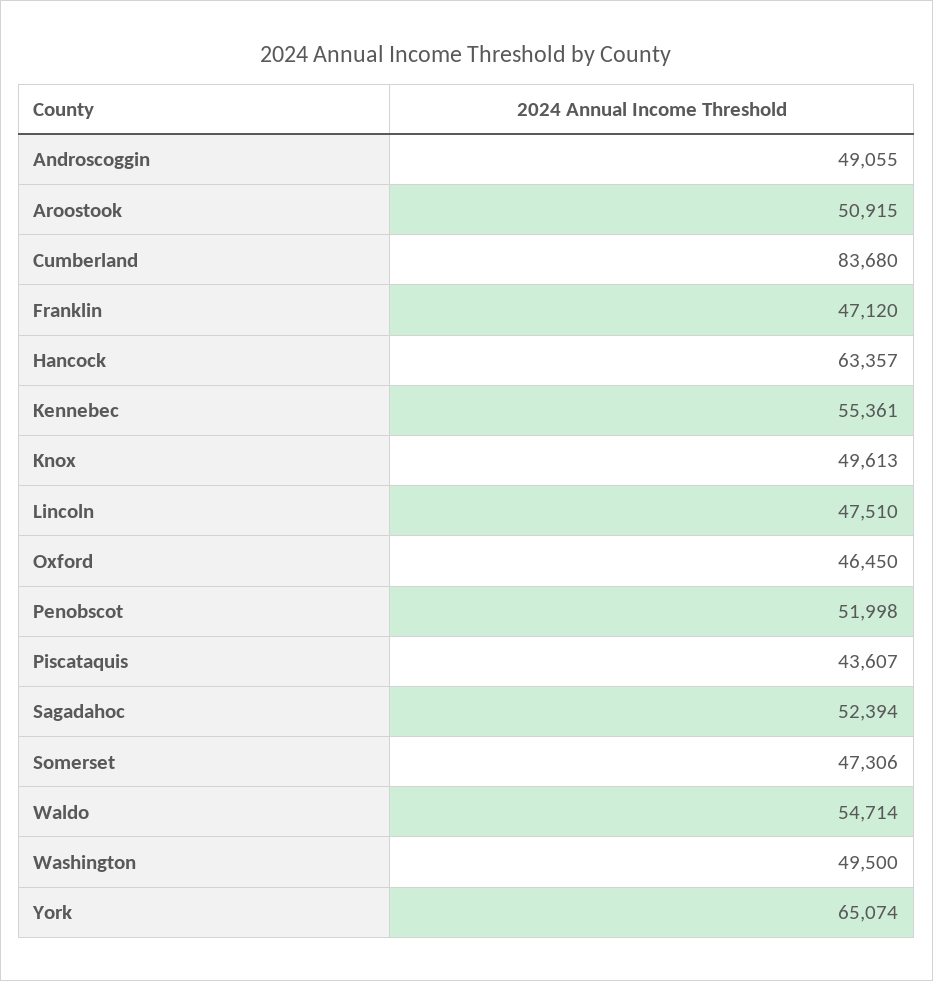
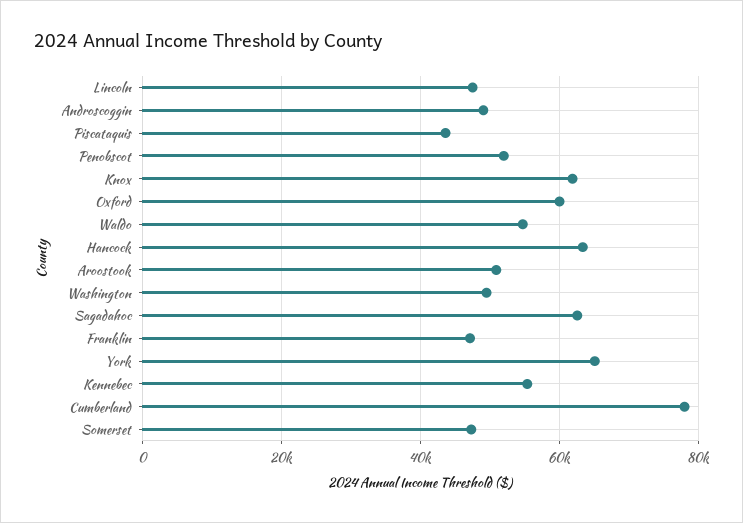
  {
    "Androscoggin": 49055,
    "Aroostook": 50915,
-   "Cumberland": 83680,
+   "Cumberland": 78000,
    "Franklin": 47120,
    "Hancock": 63357,
    "Kennebec": 55361,
-   "Knox": 49613,
+   "Knox": 62000,
    "Lincoln": 47510,
-   "Oxford": 46450,
+   "Oxford": 60000,
    "Penobscot": 51998,
    "Piscataquis": 43607,
-   "Sagadahoc": 52394,
+   "Sagadahoc": 62000,
    "Somerset": 47306,
    "Waldo": 54714,
    "Washington": 49500,
    "York": 65074
  }

